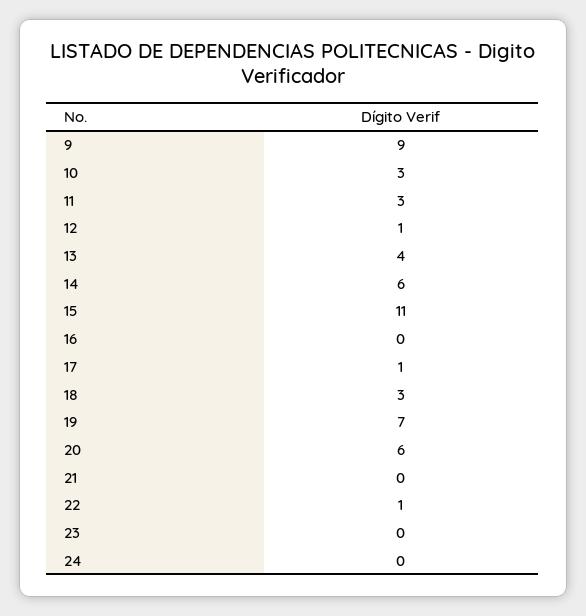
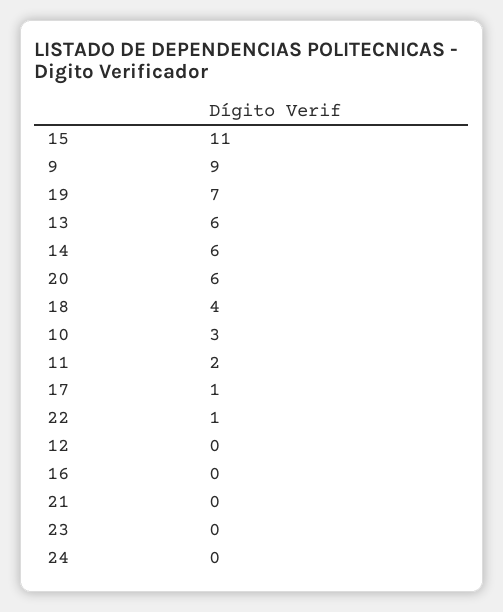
  {
    "9": 9,
    "10": 3,
-   "11": 3,
+   "11": 2,
-   "12": 1,
+   "12": 0,
-   "13": 4,
+   "13": 6,
    "14": 6,
    "15": 11,
    "16": 0,
    "17": 1,
-   "18": 3,
+   "18": 4,
    "19": 7,
    "20": 6,
    "21": 0,
    "22": 1,
    "23": 0,
    "24": 0
  }

